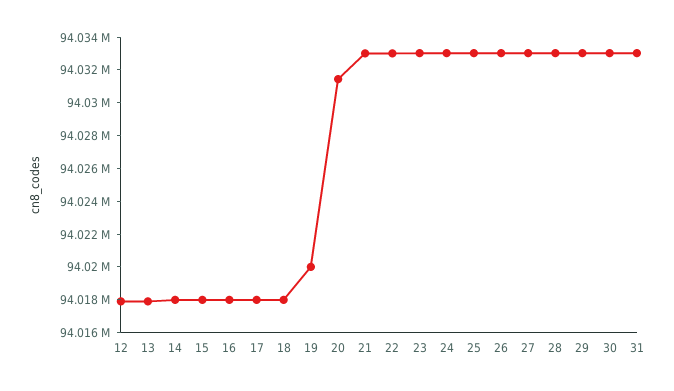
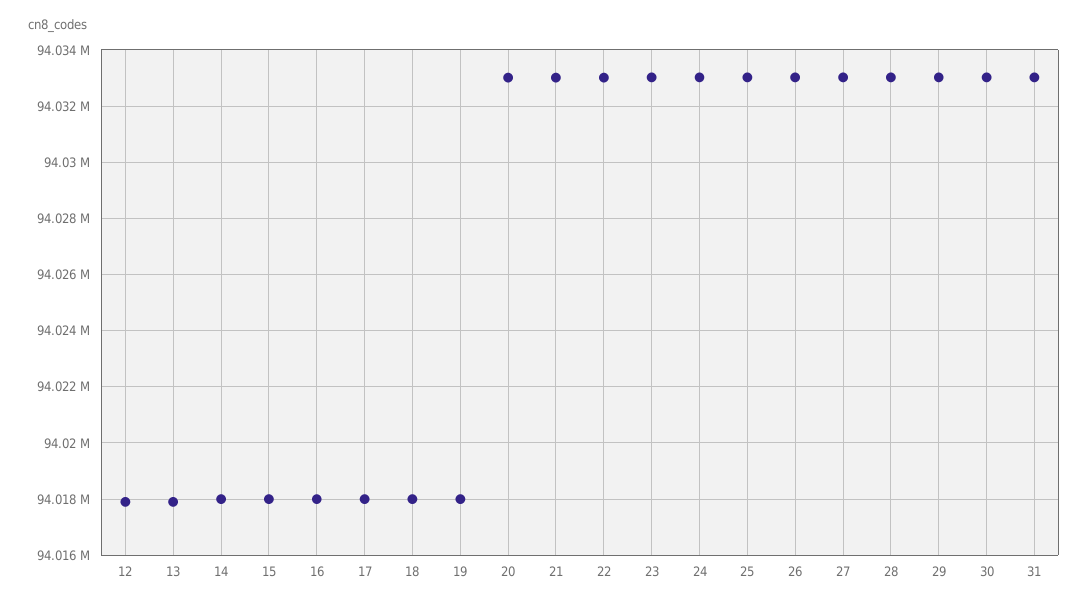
  {
    "12": 94018000,
    "13": 94018000,
    "14": 94018000,
    "15": 94018000,
    "16": 94018000,
    "17": 94018000,
    "18": 94018000,
-   "19": 94020000,
+   "19": 94018000,
-   "20": 94031500,
+   "20": 94033000,
    "21": 94033000,
    "22": 94033000,
    "23": 94033000,
    "24": 94033000,
    "25": 94033000,
    "26": 94033000,
    "27": 94033000,
    "28": 94033000,
    "29": 94033000,
    "30": 94033000,
    "31": 94033000
  }

